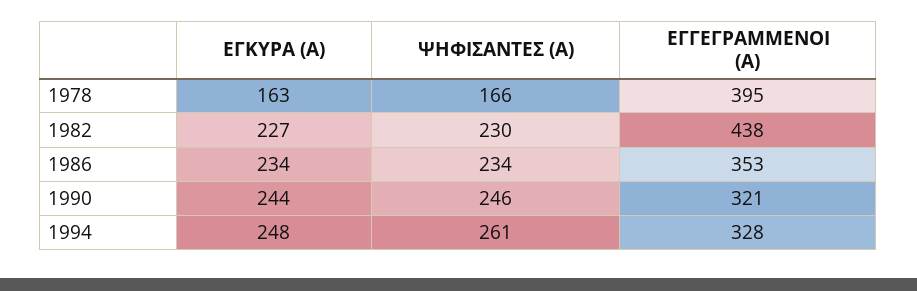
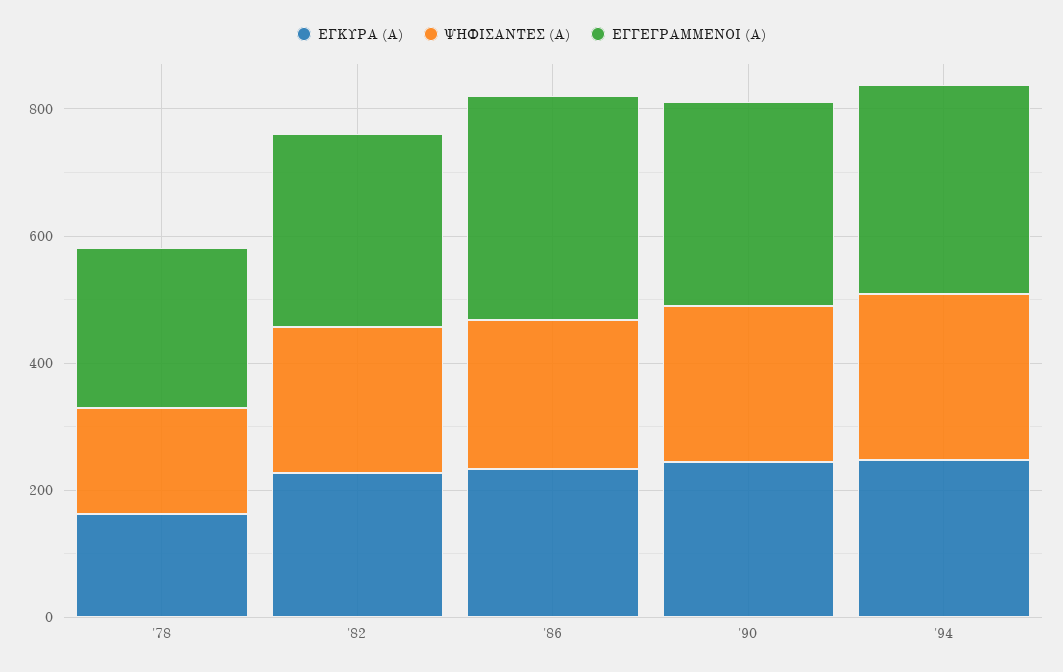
  {
    "ΕΓΚΥΡΑ (Α)": {
      "1978": 163,
      "1982": 227,
      "1986": 234,
      "1990": 244,
      "1994": 248
    },
    "ΨΗΦΙΣΑΝΤΕΣ (Α)": {
      "1978": 166,
      "1982": 230,
      "1986": 234,
      "1990": 246,
      "1994": 261
    },
    "ΕΓΓΕΓΡΑΜΜΕΝΟΙ (Α)": {
-     "1978": 395,
+     "1978": 250,
-     "1982": 438,
+     "1982": 300,
      "1986": 353,
      "1990": 321,
      "1994": 328
    }
  }

